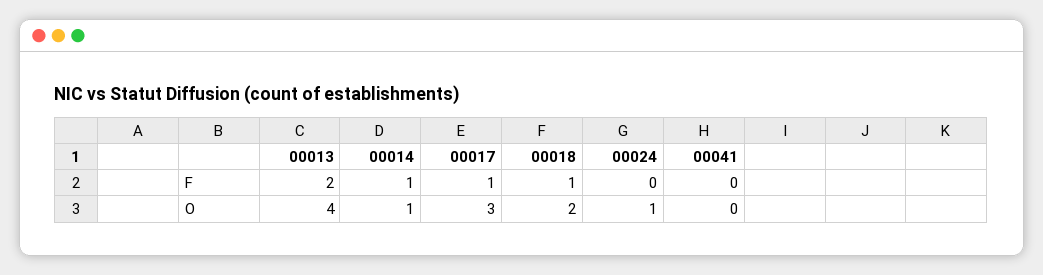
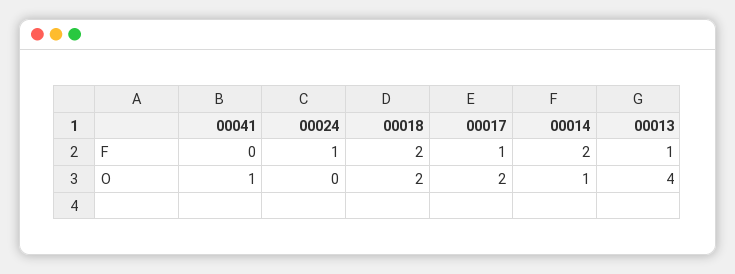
  {
    "00013": {
-     "F": 2,
+     "F": 1,
      "O": 4
    },
    "00014": {
-     "F": 1,
+     "F": 2,
      "O": 1
    },
    "00017": {
      "F": 1,
-     "O": 3
+     "O": 2
    },
    "00018": {
-     "F": 1,
+     "F": 2,
      "O": 2
    },
    "00024": {
-     "F": 0,
+     "F": 1,
-     "O": 1
+     "O": 0
    },
    "00041": {
      "F": 0,
-     "O": 0
+     "O": 1
    }
  }

